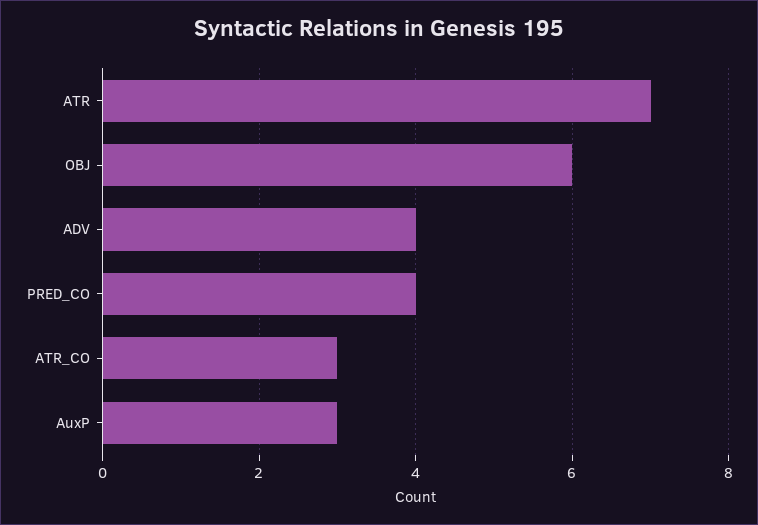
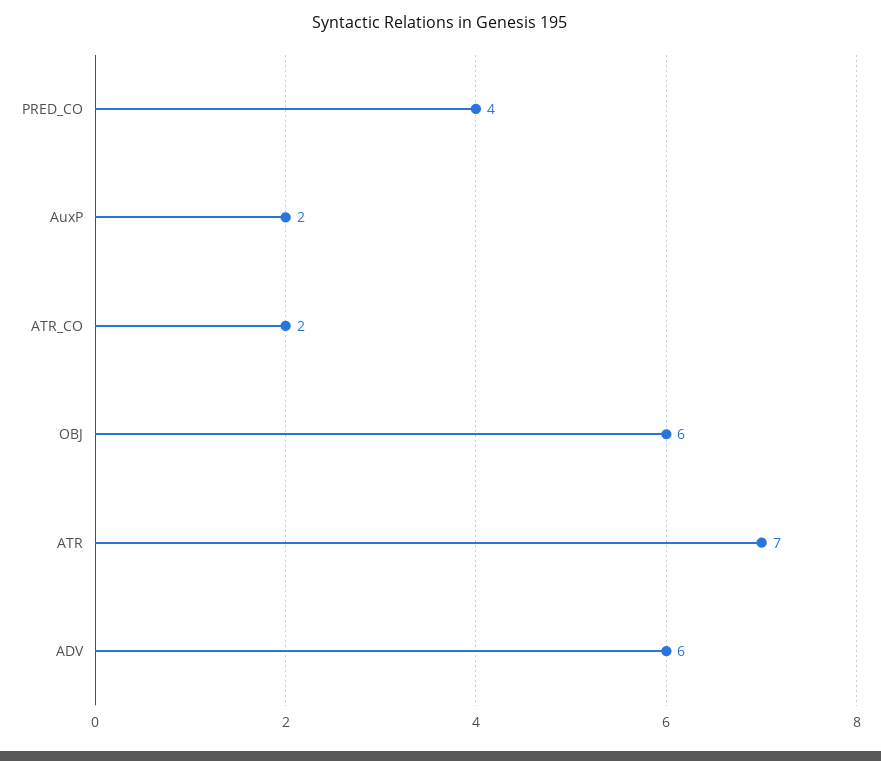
  {
    "ATR": 7,
    "OBJ": 6,
-   "ADV": 4,
+   "ADV": 6,
    "PRED_CO": 4,
-   "ATR_CO": 3,
+   "ATR_CO": 2,
-   "AuxP": 3
+   "AuxP": 2
  }

